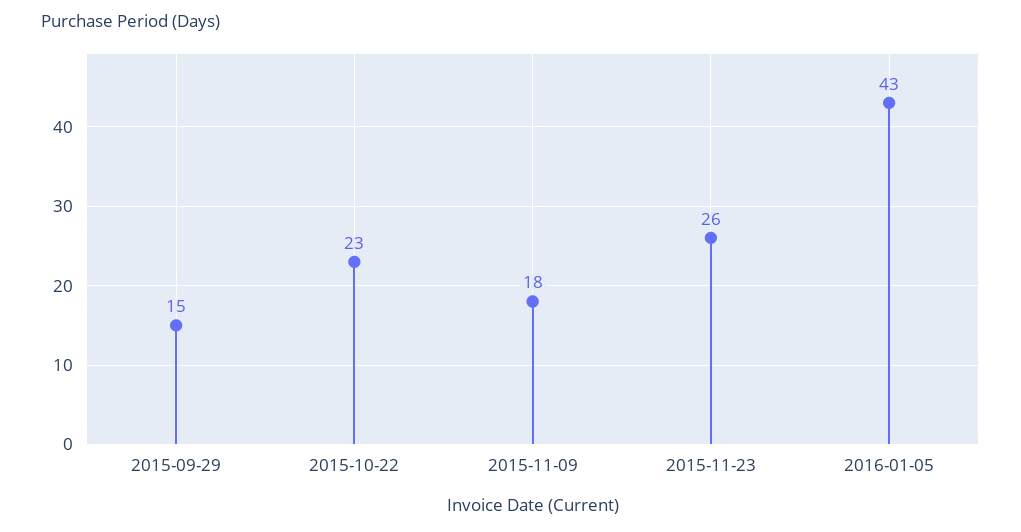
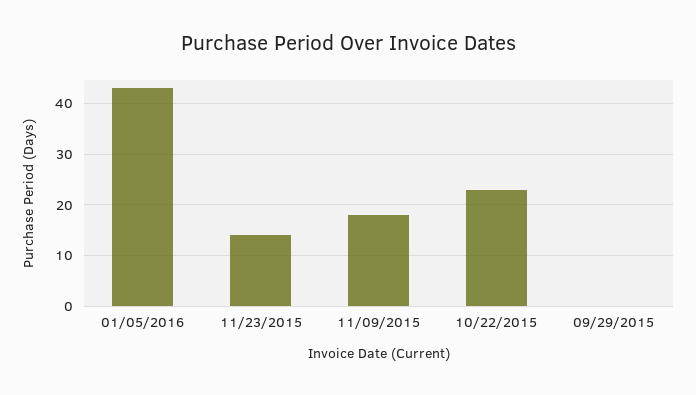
  {
-   "2015-09-29": 15,
+   "2015-09-29": 0,
    "2015-10-22": 23,
    "2015-11-09": 18,
-   "2015-11-23": 26,
+   "2015-11-23": 15,
    "2016-01-05": 43
  }

